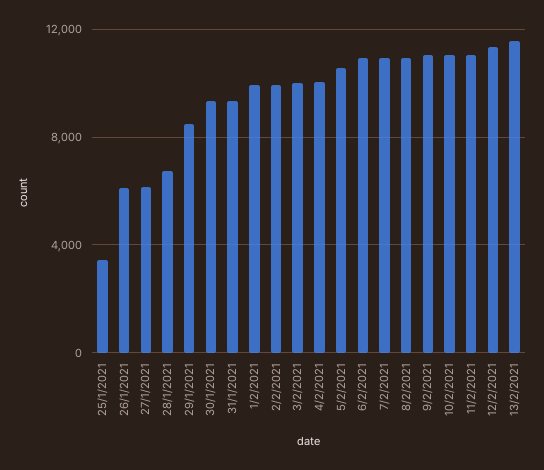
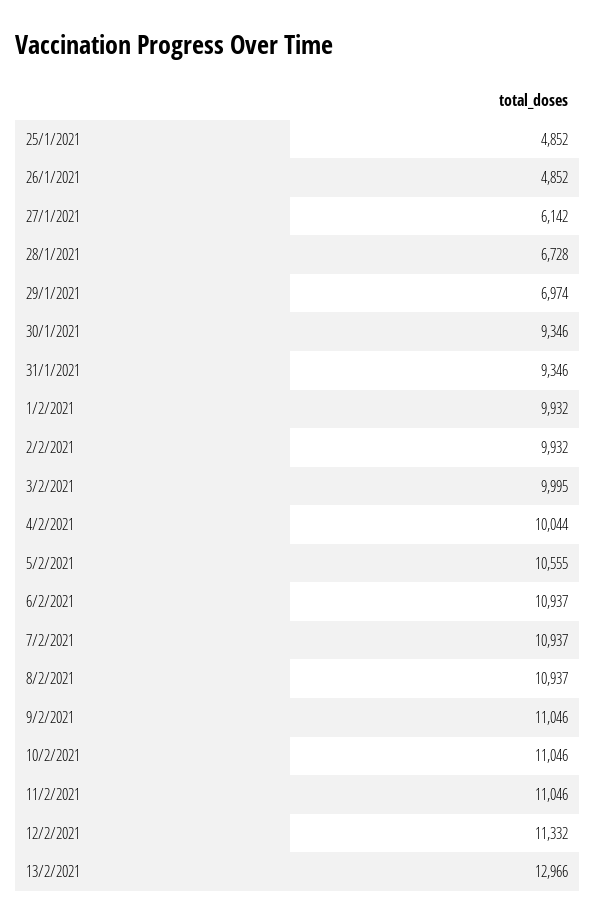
  {
-   "25/1/2021": 3500,
+   "25/1/2021": 4852,
-   "26/1/2021": 6000,
+   "26/1/2021": 4852,
    "27/1/2021": 6142,
    "28/1/2021": 6728,
-   "29/1/2021": 8500,
+   "29/1/2021": 6974,
    "30/1/2021": 9346,
    "31/1/2021": 9346,
    "1/2/2021": 9932,
    "2/2/2021": 9932,
    "3/2/2021": 9995,
    "4/2/2021": 10044,
    "5/2/2021": 10555,
    "6/2/2021": 10937,
    "7/2/2021": 10937,
    "8/2/2021": 10937,
    "9/2/2021": 11046,
    "10/2/2021": 11046,
    "11/2/2021": 11046,
    "12/2/2021": 11332,
-   "13/2/2021": 11500
+   "13/2/2021": 12966
  }

